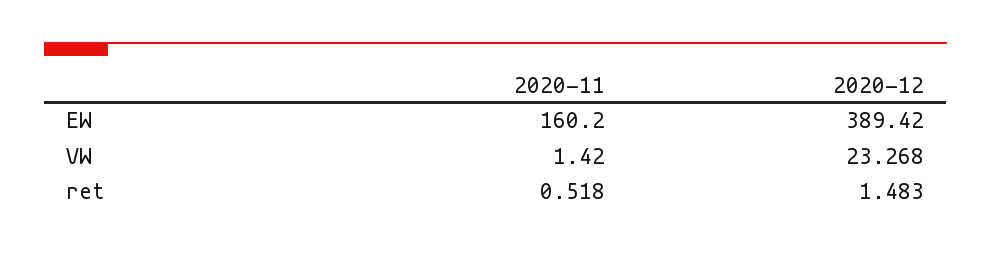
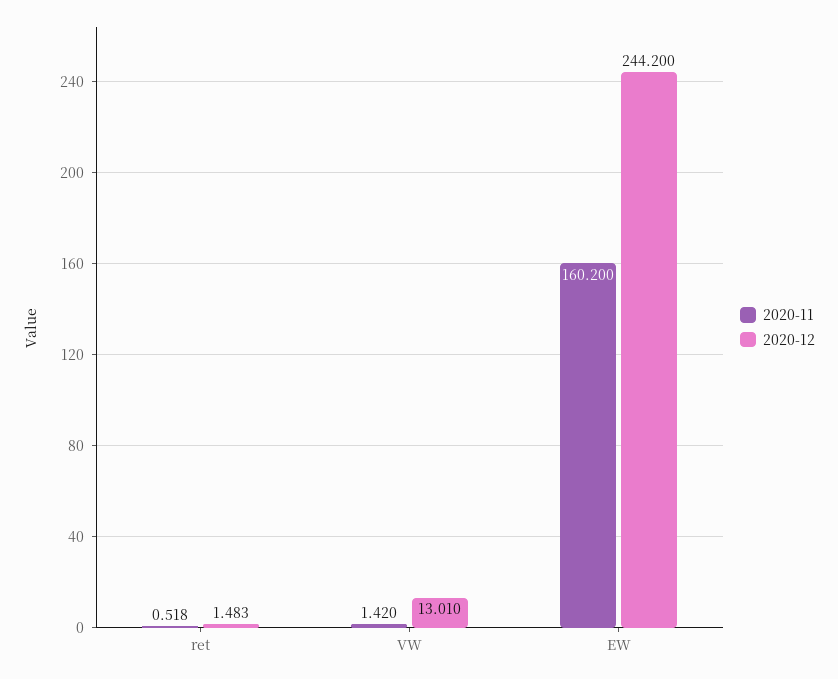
  {
    "2020-11": {
      "EW": 160.2,
      "VW": 1.42,
      "ret": 0.518
    },
    "2020-12": {
-     "EW": 389.42,
+     "EW": 244.2,
-     "VW": 23.268,
+     "VW": 13.01,
      "ret": 1.483
    }
  }

